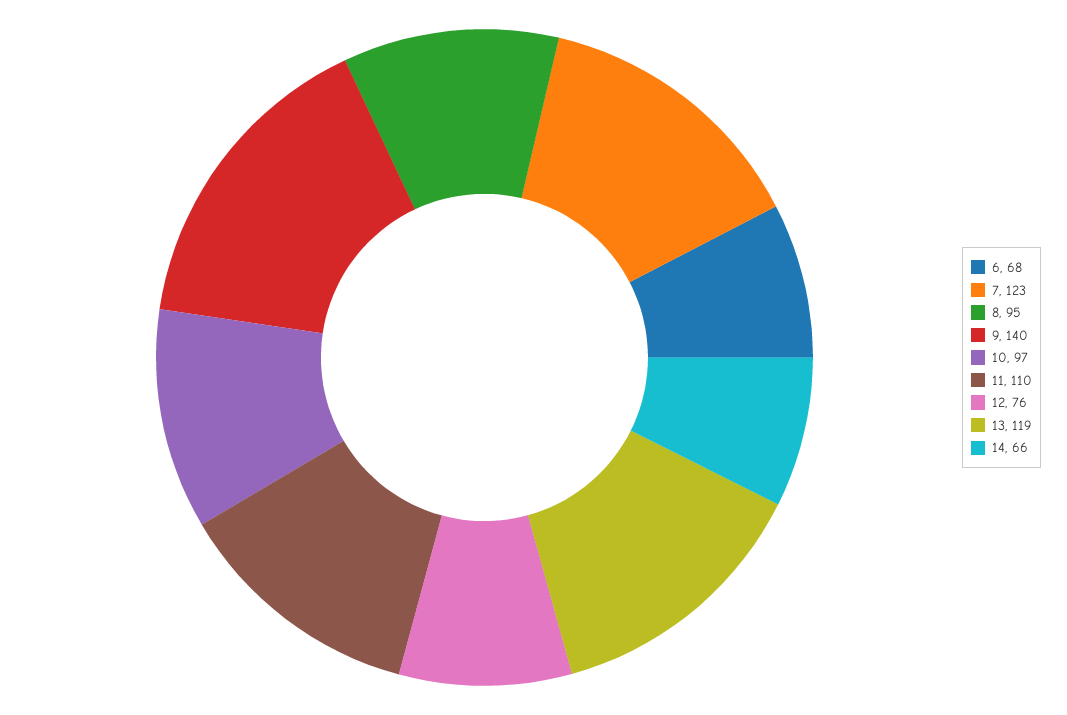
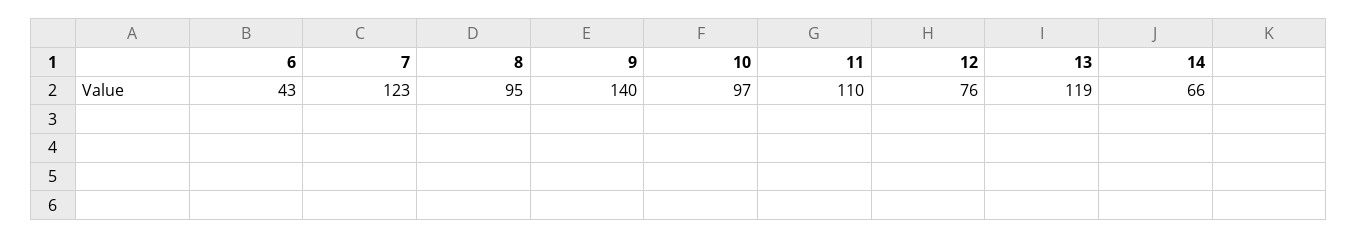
  {
-   "6": 68,
+   "6": 43,
    "7": 123,
    "8": 95,
    "9": 140,
    "10": 97,
    "11": 110,
    "12": 76,
    "13": 119,
    "14": 66
  }

